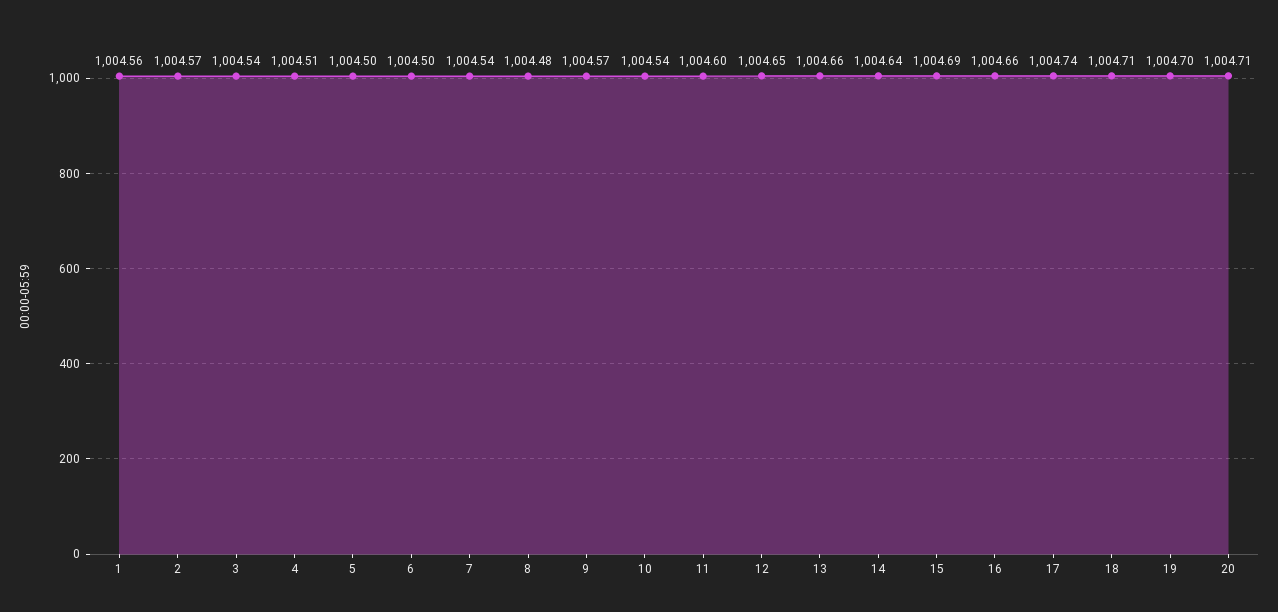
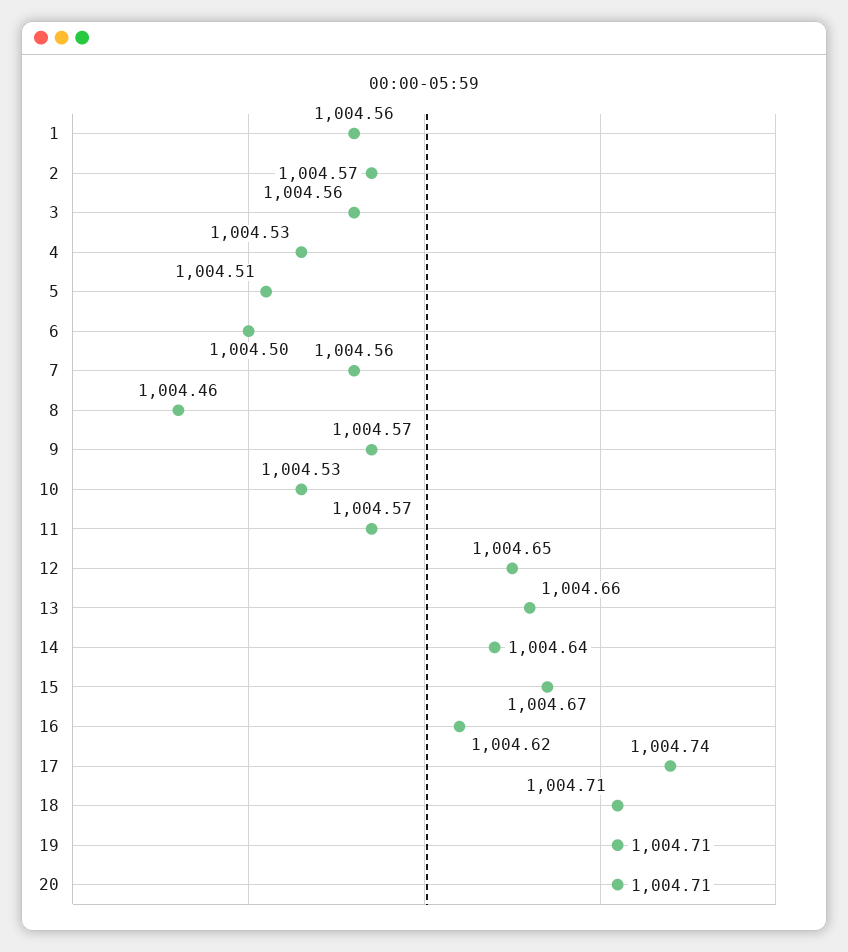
  {
    "1": 1004.56,
    "2": 1004.57,
-   "3": 1004.54,
+   "3": 1004.56,
-   "4": 1004.51,
+   "4": 1004.53,
-   "5": 1004.5,
+   "5": 1004.51,
    "6": 1004.5,
-   "7": 1004.54,
+   "7": 1004.56,
-   "8": 1004.48,
+   "8": 1004.46,
    "9": 1004.57,
-   "10": 1004.54,
+   "10": 1004.53,
-   "11": 1004.6,
+   "11": 1004.57,
    "12": 1004.65,
    "13": 1004.66,
    "14": 1004.64,
-   "15": 1004.69,
+   "15": 1004.67,
-   "16": 1004.66,
+   "16": 1004.62,
    "17": 1004.74,
    "18": 1004.71,
-   "19": 1004.7,
+   "19": 1004.71,
    "20": 1004.71
  }

